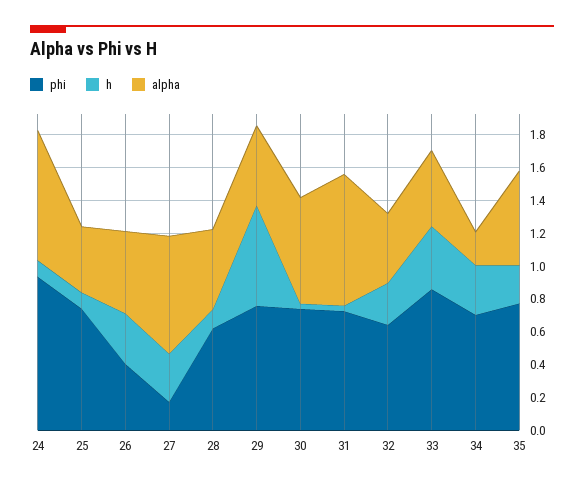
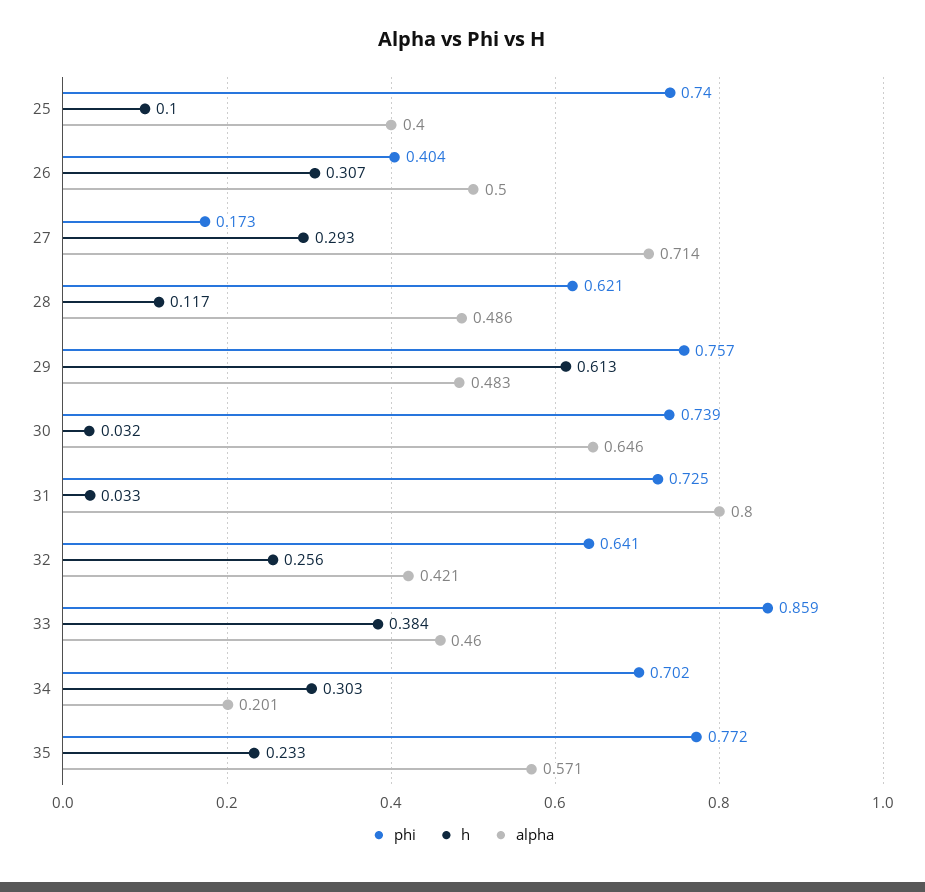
  {
    "phi": {
-     "24": 0.95,
      "25": 0.74,
      "26": 0.404,
      "27": 0.173,
      "28": 0.621,
      "29": 0.757,
      "30": 0.739,
      "31": 0.725,
      "32": 0.641,
      "33": 0.859,
      "34": 0.702,
      "35": 0.772
    },
    "h": {
-     "24": 0.1,
      "25": 0.1,
      "26": 0.307,
      "27": 0.293,
      "28": 0.117,
      "29": 0.613,
      "30": 0.032,
      "31": 0.033,
      "32": 0.256,
      "33": 0.384,
      "34": 0.303,
      "35": 0.233
    },
    "alpha": {
-     "24": 0.8,
      "25": 0.4,
      "26": 0.5,
      "27": 0.714,
      "28": 0.486,
      "29": 0.483,
      "30": 0.646,
      "31": 0.8,
      "32": 0.421,
      "33": 0.46,
      "34": 0.201,
      "35": 0.571
    }
  }

